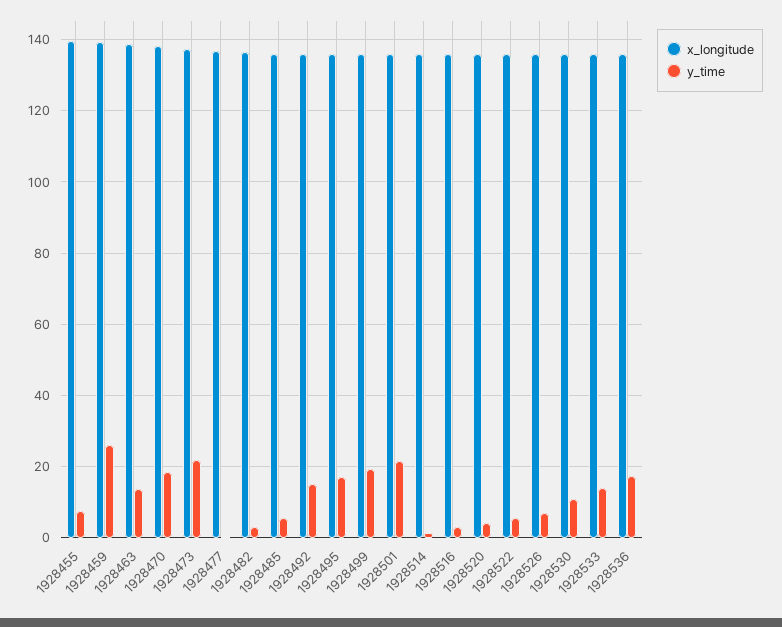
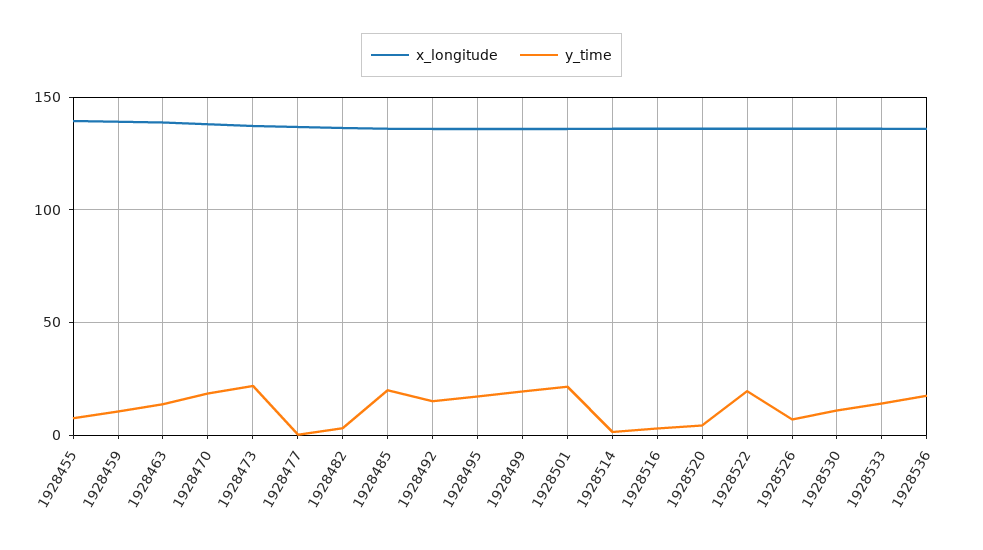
  {
    "x_longitude": {
      "1928455": 140,
      "1928459": 140,
      "1928463": 138,
      "1928470": 138,
      "1928473": 138,
      "1928477": 136,
      "1928482": 136,
      "1928485": 136,
      "1928492": 136,
      "1928495": 136,
      "1928499": 136,
      "1928501": 136,
      "1928514": 136,
      "1928516": 136,
      "1928520": 136,
      "1928522": 136,
      "1928526": 136,
      "1928530": 136,
      "1928533": 136,
      "1928536": 136
    },
    "y_time": {
      "1928455": 8,
-     "1928459": 26,
+     "1928459": 10,
      "1928463": 14,
      "1928470": 18,
      "1928473": 22,
      "1928477": 0,
      "1928482": 4,
-     "1928485": 6,
+     "1928485": 20,
      "1928492": 16,
      "1928495": 18,
      "1928499": 20,
      "1928501": 22,
      "1928514": 2,
      "1928516": 4,
      "1928520": 4,
-     "1928522": 6,
+     "1928522": 20,
      "1928526": 8,
      "1928530": 12,
      "1928533": 14,
      "1928536": 18
    }
  }

